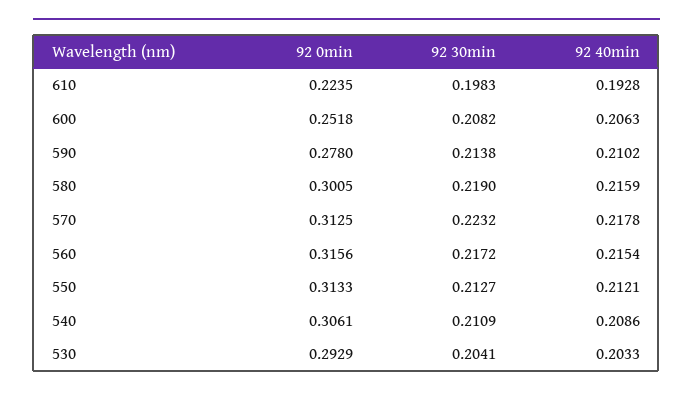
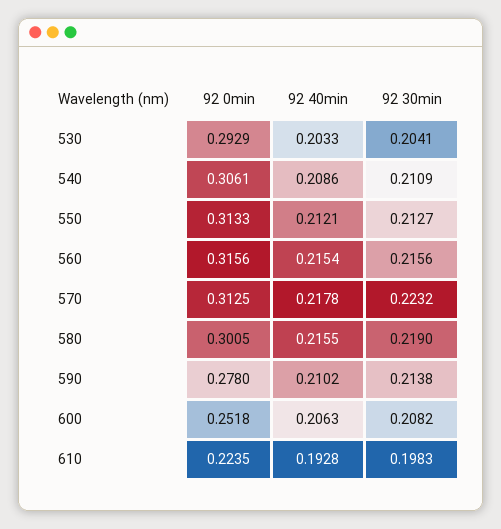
  {
    "92 0min": {
      "610": 0.2235,
      "600": 0.2518,
      "590": 0.278,
      "580": 0.3005,
      "570": 0.3125,
      "560": 0.3156,
      "550": 0.3133,
      "540": 0.3061,
      "530": 0.2929
    },
    "92 30min": {
      "610": 0.1983,
      "600": 0.2082,
      "590": 0.2138,
      "580": 0.219,
      "570": 0.2232,
-     "560": 0.2172,
+     "560": 0.2156,
      "550": 0.2127,
      "540": 0.2109,
      "530": 0.2041
    },
    "92 40min": {
      "610": 0.1928,
      "600": 0.2063,
      "590": 0.2102,
-     "580": 0.2159,
+     "580": 0.2155,
      "570": 0.2178,
      "560": 0.2154,
      "550": 0.2121,
      "540": 0.2086,
      "530": 0.2033
    }
  }

